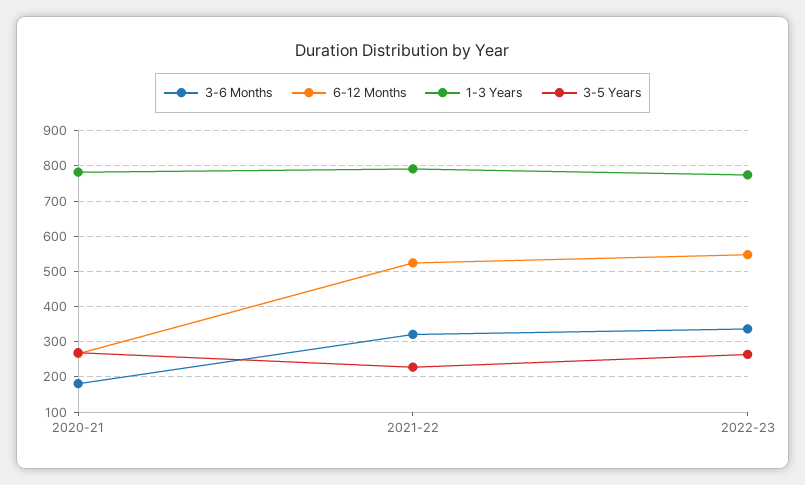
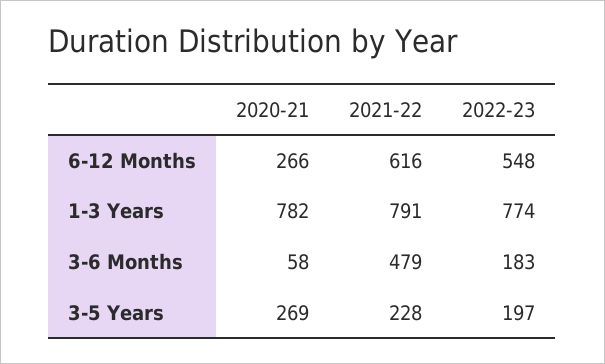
  {
    "3-6 Months": {
-     "2020-21": 180,
+     "2020-21": 58,
-     "2021-22": 320,
+     "2021-22": 479,
-     "2022-23": 340
+     "2022-23": 183
    },
    "6-12 Months": {
      "2020-21": 266,
-     "2021-22": 520,
+     "2021-22": 616,
      "2022-23": 548
    },
    "1-3 Years": {
      "2020-21": 782,
      "2021-22": 791,
      "2022-23": 774
    },
    "3-5 Years": {
      "2020-21": 269,
      "2021-22": 228,
-     "2022-23": 260
+     "2022-23": 197
    }
  }

